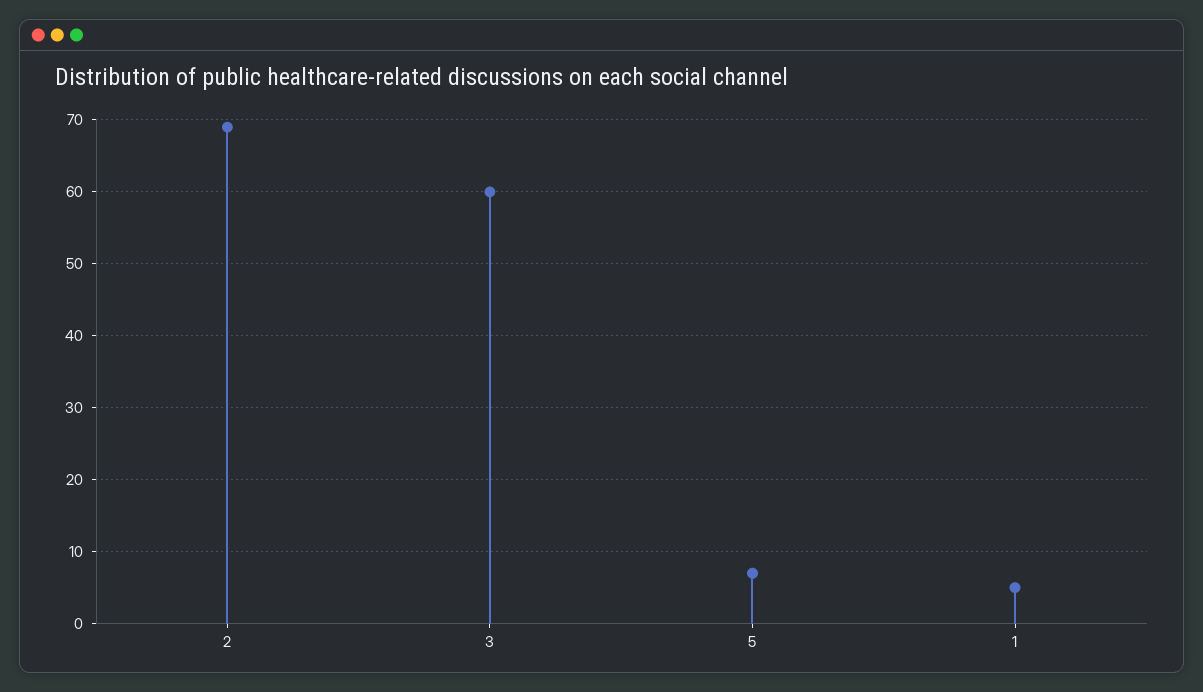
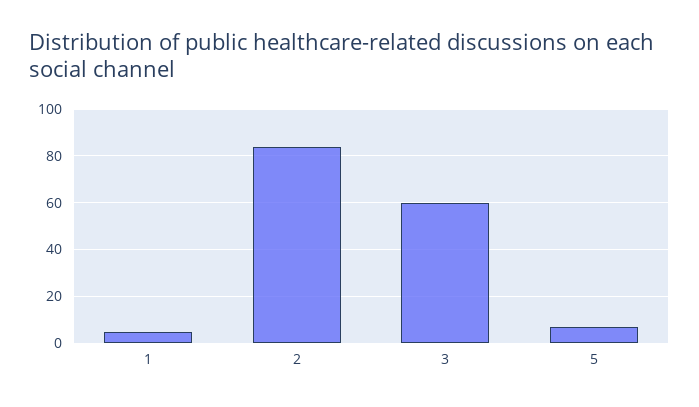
  {
-   "2": 69,
+   "2": 85,
    "3": 60,
    "5": 7,
    "1": 5
  }

